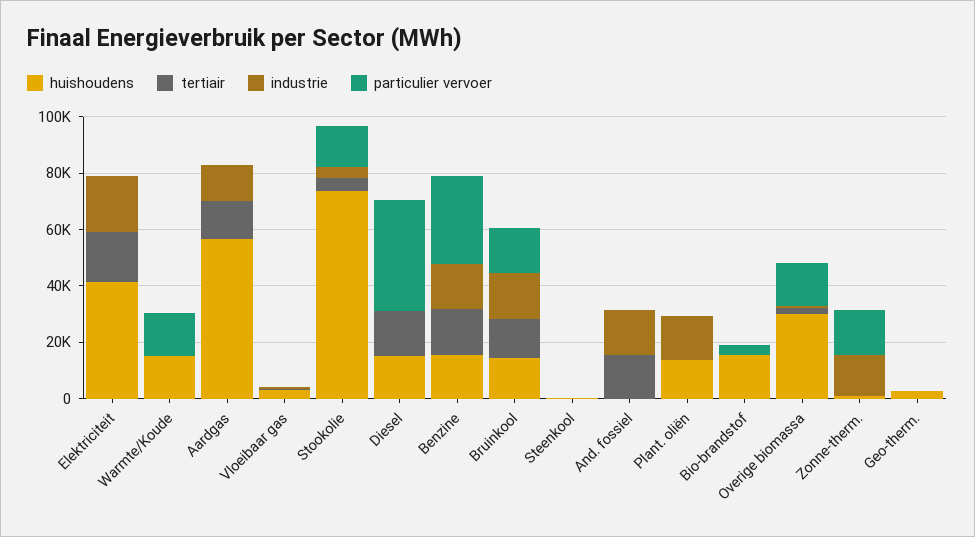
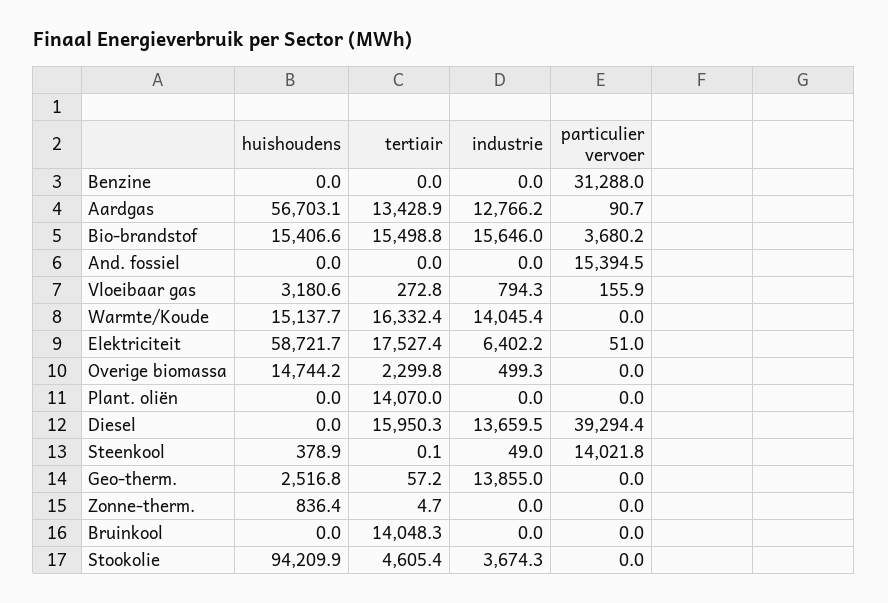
  {
    "huishoudens": {
-     "Elektriciteit": 40000,
+     "Elektriciteit": 58721.7,
      "Warmte/Koude": 15137.7,
      "Aardgas": 56703.1,
      "Vloeibaar gas": 3180.6,
-     "Stookolie": 75000,
+     "Stookolie": 94209.9,
-     "Diesel": 15000,
+     "Diesel": 0,
-     "Benzine": 15000,
+     "Benzine": 0,
-     "Bruinkool": 15000,
+     "Bruinkool": 0,
      "Steenkool": 378.9,
      "And. fossiel": 0,
-     "Plant. oliën": 15000,
+     "Plant. oliën": 0,
      "Bio-brandstof": 15406.6,
-     "Overige biomassa": 30000,
+     "Overige biomassa": 14744.2,
      "Zonne-therm.": 836.4,
      "Geo-therm.": 2516.8
    },
    "tertiair": {
      "Elektriciteit": 17527.4,
-     "Warmte/Koude": 0,
+     "Warmte/Koude": 16332.4,
      "Aardgas": 13428.9,
      "Vloeibaar gas": 272.8,
      "Stookolie": 4605.4,
      "Diesel": 15950.3,
-     "Benzine": 15000,
+     "Benzine": 0,
      "Bruinkool": 14048.3,
      "Steenkool": 0.1,
-     "And. fossiel": 15000,
+     "And. fossiel": 0,
-     "Plant. oliën": 0,
+     "Plant. oliën": 14070,
-     "Bio-brandstof": 0,
+     "Bio-brandstof": 15498.8,
      "Overige biomassa": 2299.8,
      "Zonne-therm.": 4.7,
      "Geo-therm.": 57.2
    },
    "industrie": {
-     "Elektriciteit": 20000,
+     "Elektriciteit": 6402.2,
-     "Warmte/Koude": 0,
+     "Warmte/Koude": 14045.4,
      "Aardgas": 12766.2,
      "Vloeibaar gas": 794.3,
      "Stookolie": 3674.3,
-     "Diesel": 0,
+     "Diesel": 13659.5,
-     "Benzine": 15000,
+     "Benzine": 0,
-     "Bruinkool": 15000,
+     "Bruinkool": 0,
      "Steenkool": 49,
-     "And. fossiel": 15000,
+     "And. fossiel": 0,
-     "Plant. oliën": 15000,
+     "Plant. oliën": 0,
-     "Bio-brandstof": 0,
+     "Bio-brandstof": 15646,
      "Overige biomassa": 499.3,
-     "Zonne-therm.": 15000,
+     "Zonne-therm.": 0,
-     "Geo-therm.": 0
+     "Geo-therm.": 13855
    },
    "particulier vervoer": {
      "Elektriciteit": 51,
-     "Warmte/Koude": 15000,
+     "Warmte/Koude": 0,
      "Aardgas": 90.7,
      "Vloeibaar gas": 155.9,
-     "Stookolie": 15000,
+     "Stookolie": 0,
      "Diesel": 39294.4,
      "Benzine": 31288,
-     "Bruinkool": 15000,
+     "Bruinkool": 0,
-     "Steenkool": 0,
+     "Steenkool": 14021.8,
-     "And. fossiel": 0,
+     "And. fossiel": 15394.5,
      "Plant. oliën": 0,
      "Bio-brandstof": 3680.2,
-     "Overige biomassa": 15000,
+     "Overige biomassa": 0,
-     "Zonne-therm.": 15000,
+     "Zonne-therm.": 0,
      "Geo-therm.": 0
    }
  }

